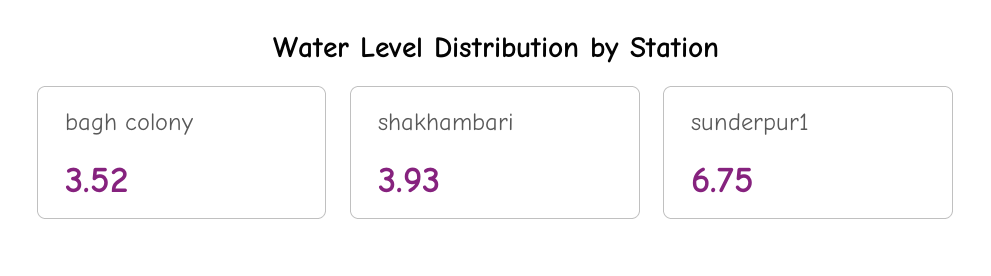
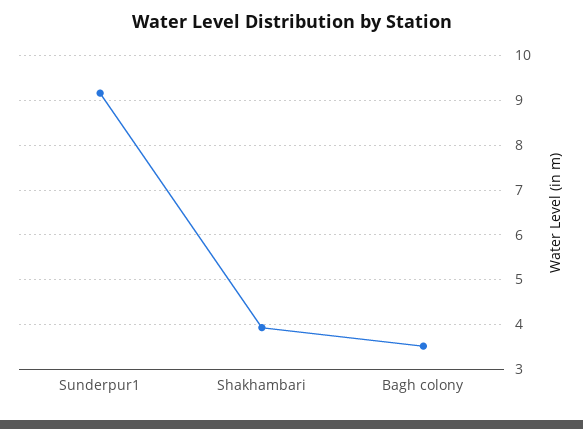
  {
    "bagh colony": 3.52,
    "shakhambari": 3.93,
-   "sunderpur1": 6.75
+   "sunderpur1": 9.2
  }

